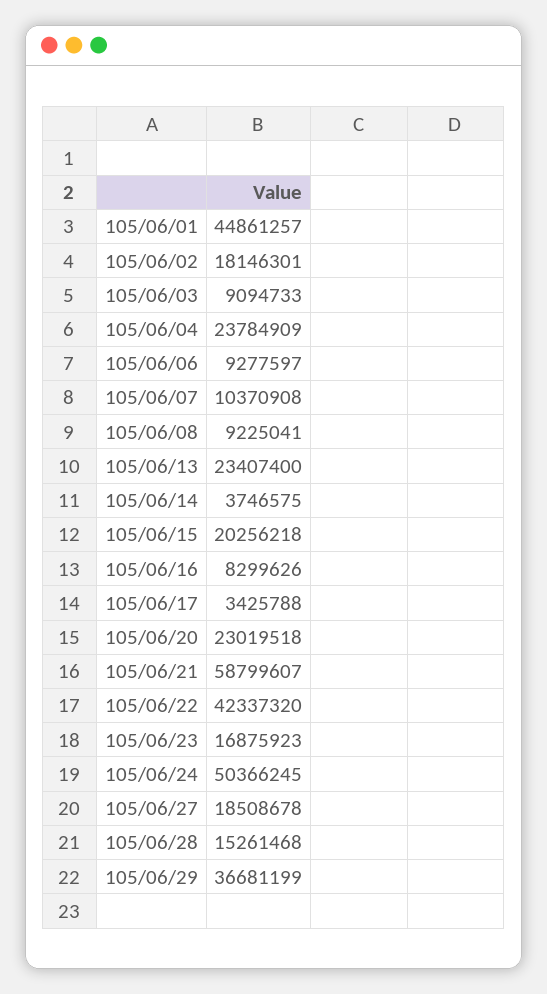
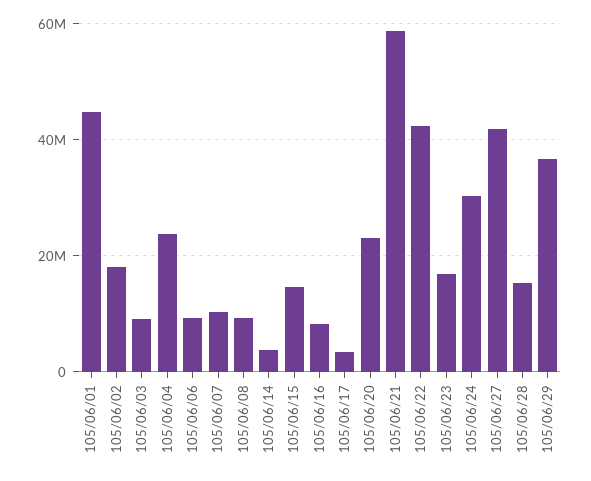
  {
    "105/06/01": 44861257,
    "105/06/02": 18146301,
    "105/06/03": 9094733,
    "105/06/04": 23784909,
    "105/06/06": 9277597,
    "105/06/07": 10370908,
    "105/06/08": 9225041,
-   "105/06/13": 23407400,
    "105/06/14": 3746575,
-   "105/06/15": 20256218,
+   "105/06/15": 14000000,
    "105/06/16": 8299626,
    "105/06/17": 3425788,
    "105/06/20": 23019518,
    "105/06/21": 58799607,
    "105/06/22": 42337320,
    "105/06/23": 16875923,
-   "105/06/24": 50366245,
+   "105/06/24": 30000000,
-   "105/06/27": 18508678,
+   "105/06/27": 42000000,
    "105/06/28": 15261468,
    "105/06/29": 36681199
  }

